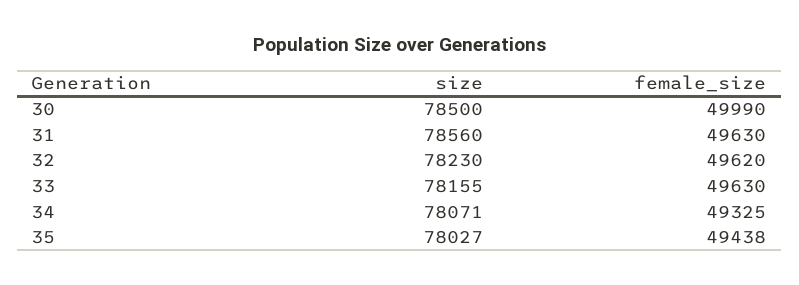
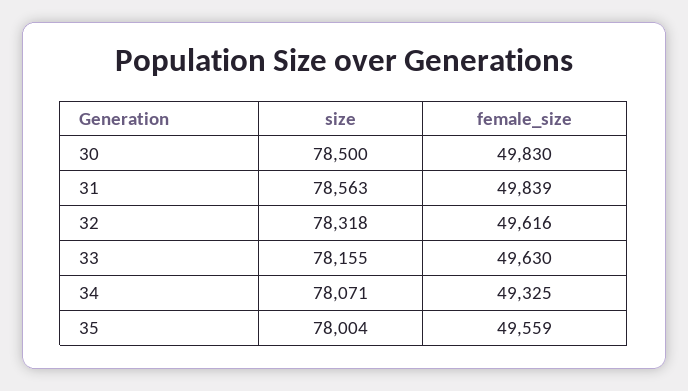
  {
    "size": {
      "30": 78500,
-     "31": 78560,
+     "31": 78563,
-     "32": 78230,
+     "32": 78318,
      "33": 78155,
      "34": 78071,
-     "35": 78027
+     "35": 78004
    },
    "female_size": {
-     "30": 49990,
+     "30": 49830,
-     "31": 49630,
+     "31": 49839,
-     "32": 49620,
+     "32": 49616,
      "33": 49630,
      "34": 49325,
-     "35": 49438
+     "35": 49559
    }
  }

